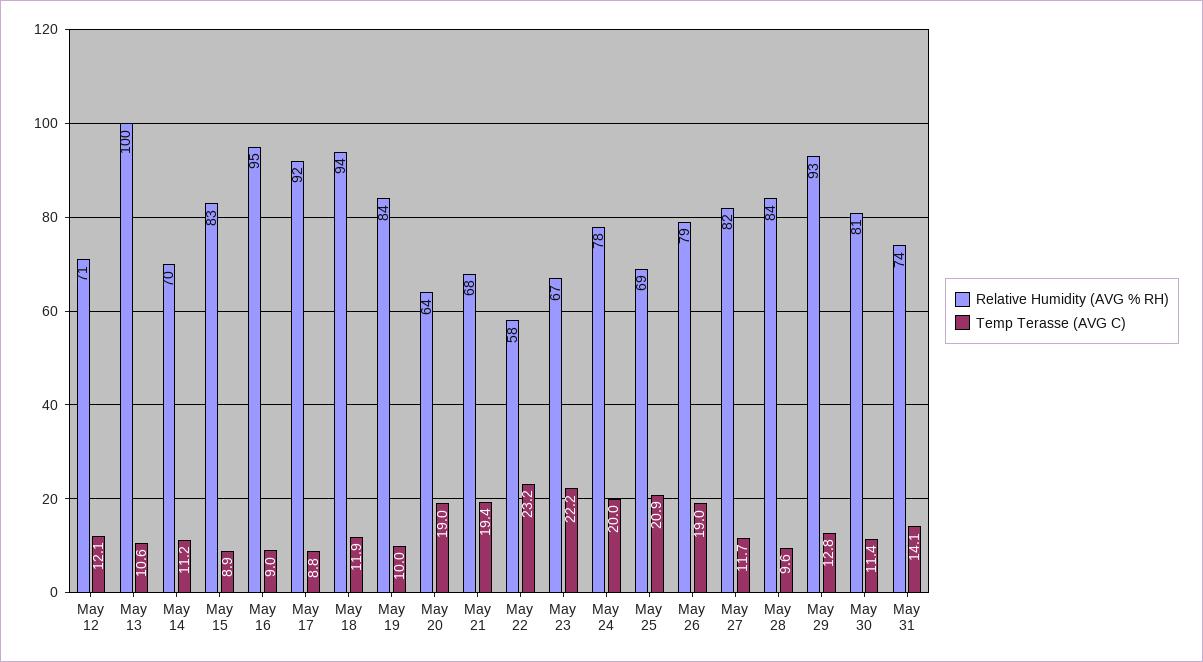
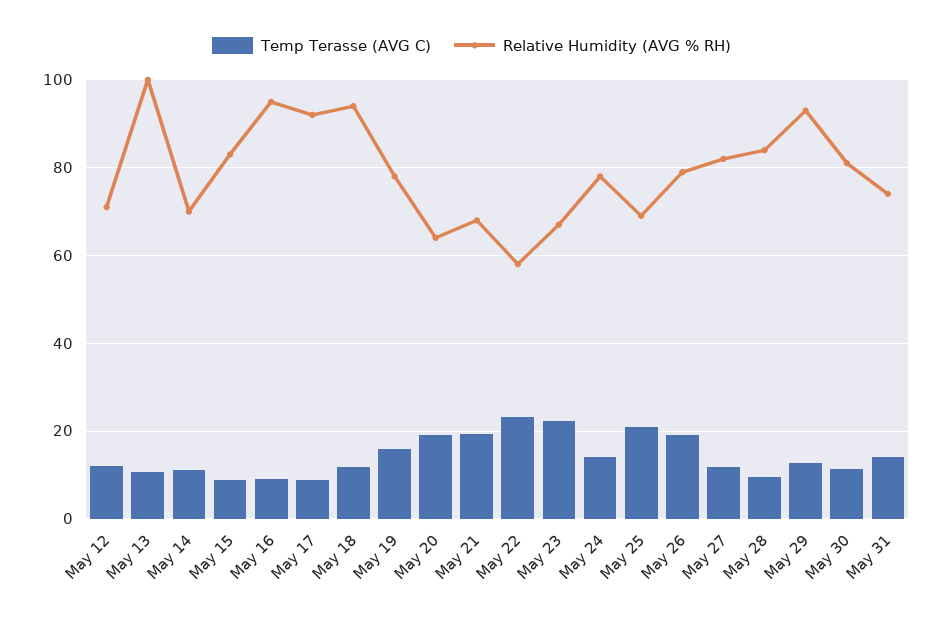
  {
    "Relative Humidity (AVG % RH)": {
      "May 12": 71,
      "May 13": 100,
      "May 14": 70,
      "May 15": 83,
      "May 16": 95,
      "May 17": 92,
      "May 18": 94,
-     "May 19": 84,
+     "May 19": 78,
      "May 20": 64,
      "May 21": 68,
      "May 22": 58,
      "May 23": 67,
      "May 24": 78,
      "May 25": 69,
      "May 26": 79,
      "May 27": 82,
      "May 28": 84,
      "May 29": 93,
      "May 30": 81,
      "May 31": 74
    },
    "Temp Terasse (AVG C)": {
      "May 12": 12.1,
      "May 13": 10.6,
      "May 14": 11.2,
      "May 15": 8.9,
      "May 16": 9,
      "May 17": 8.8,
      "May 18": 11.9,
-     "May 19": 10,
+     "May 19": 16,
      "May 20": 19,
      "May 21": 19.4,
      "May 22": 23.2,
      "May 23": 22.2,
-     "May 24": 20,
+     "May 24": 14,
      "May 25": 20.9,
      "May 26": 19,
      "May 27": 11.7,
      "May 28": 9.6,
      "May 29": 12.8,
      "May 30": 11.4,
      "May 31": 14.1
    }
  }

